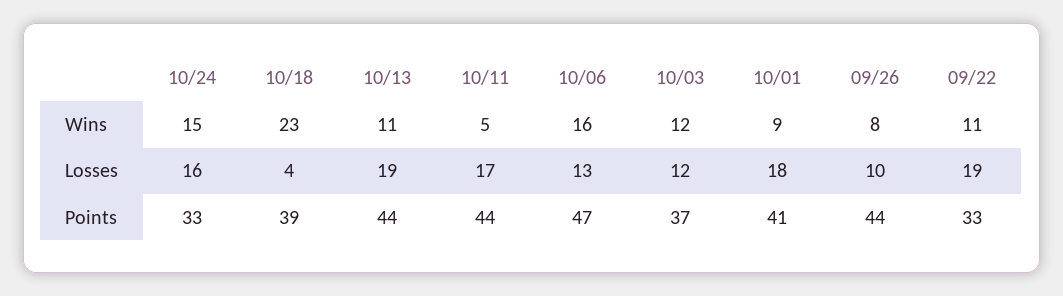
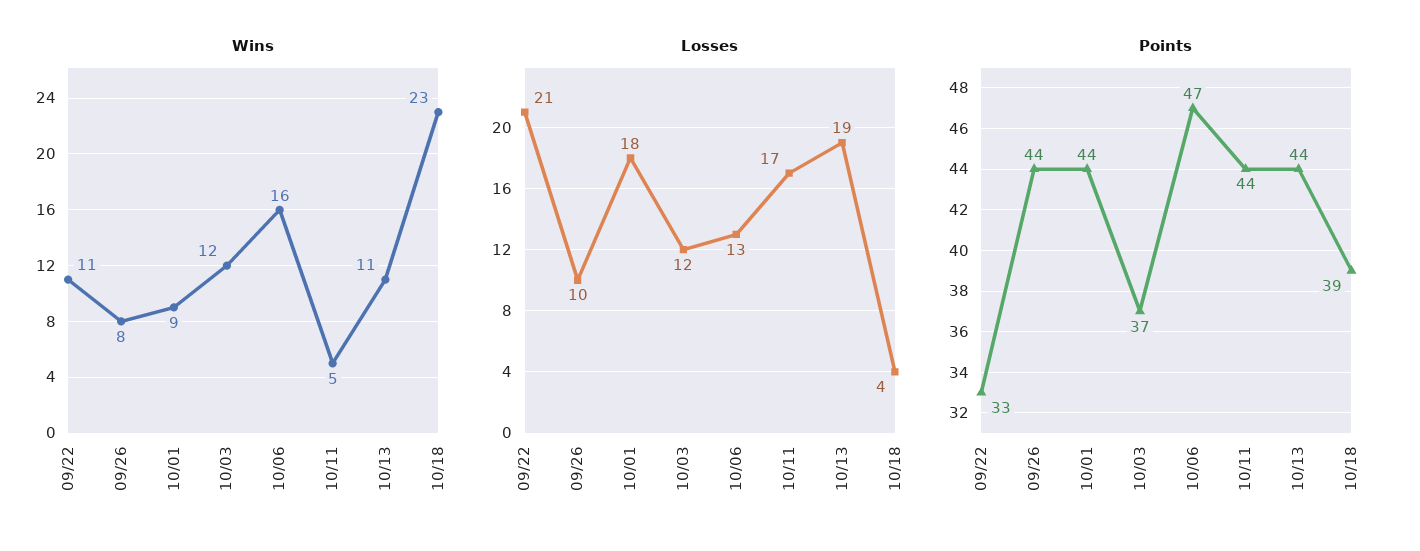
  {
    "Wins": {
-     "10/24": 15,
      "10/18": 23,
      "10/13": 11,
      "10/11": 5,
      "10/06": 16,
      "10/03": 12,
      "10/01": 9,
      "09/26": 8,
      "09/22": 11
    },
    "Losses": {
-     "10/24": 16,
      "10/18": 4,
      "10/13": 19,
      "10/11": 17,
      "10/06": 13,
      "10/03": 12,
      "10/01": 18,
      "09/26": 10,
-     "09/22": 19
+     "09/22": 21
    },
    "Points": {
-     "10/24": 33,
      "10/18": 39,
      "10/13": 44,
      "10/11": 44,
      "10/06": 47,
      "10/03": 37,
-     "10/01": 41,
+     "10/01": 44,
      "09/26": 44,
      "09/22": 33
    }
  }

